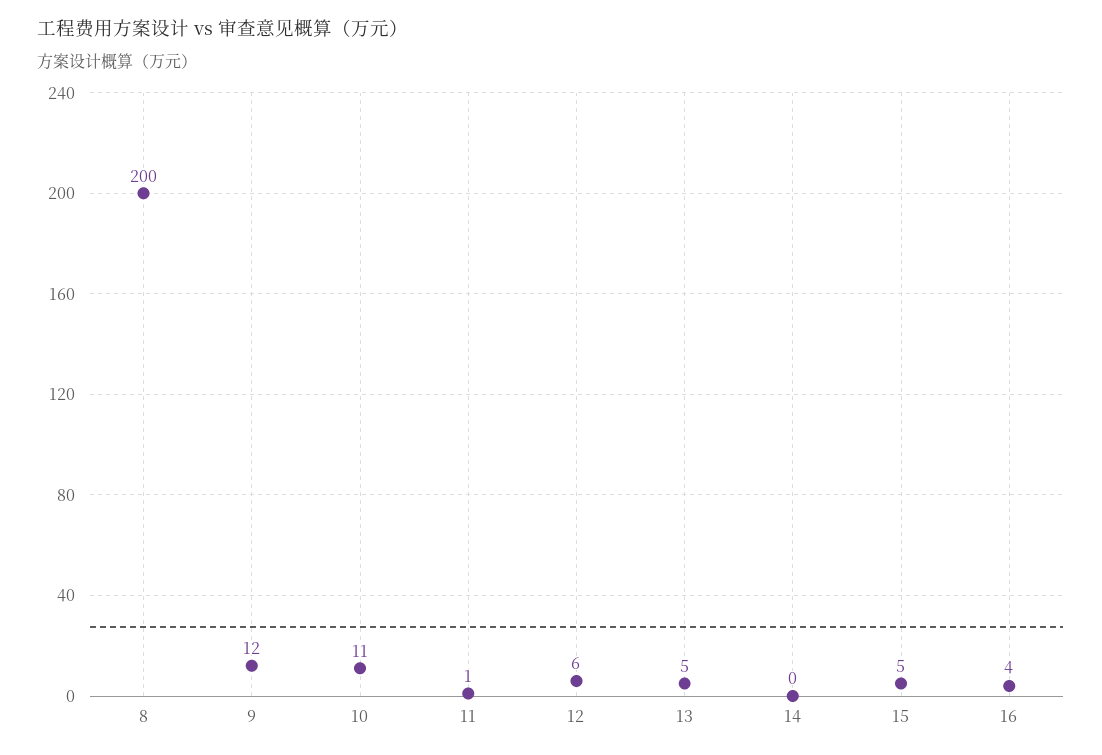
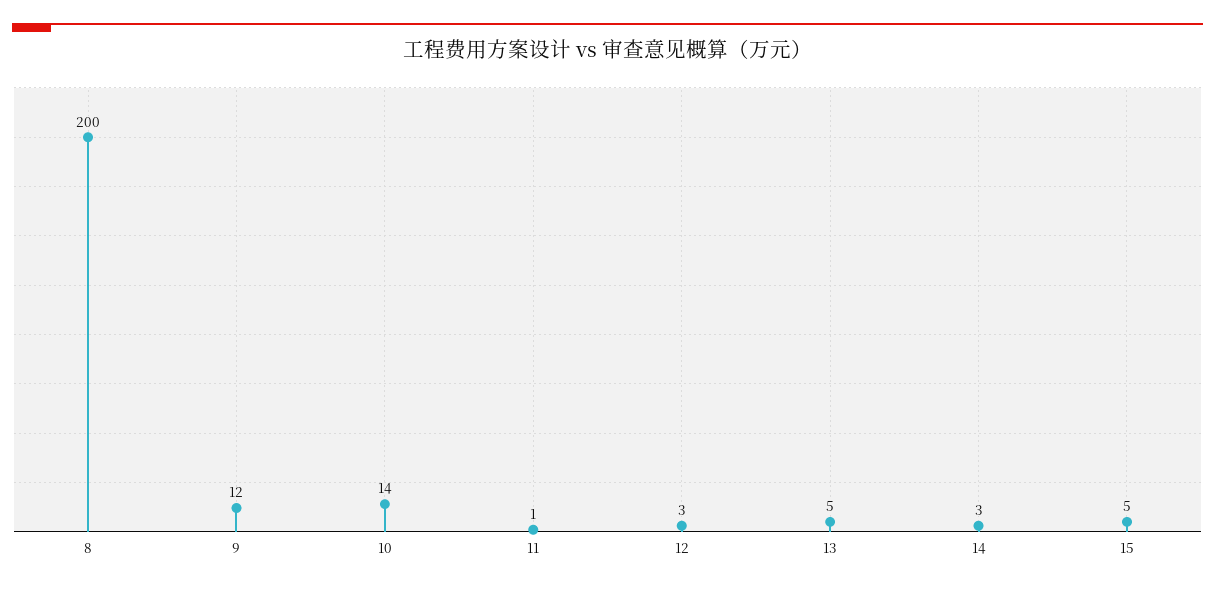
  {
    "8": 200,
    "9": 12,
-   "10": 11,
+   "10": 14,
    "11": 1,
-   "12": 6,
+   "12": 3,
    "13": 5,
-   "14": 0,
+   "14": 3,
-   "15": 5,
+   "15": 5
-   "16": 4
  }

